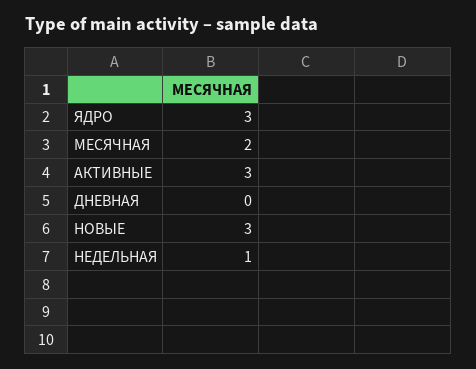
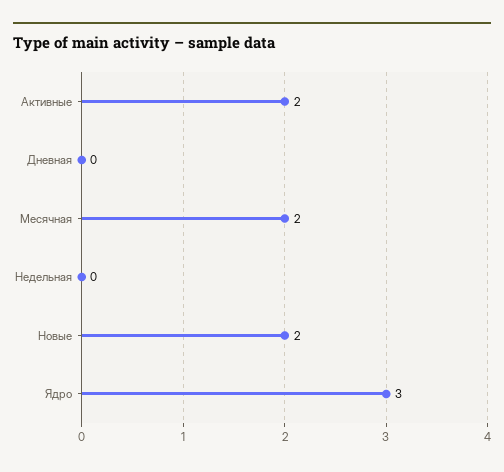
  {
    "ЯДРО": 3,
    "МЕСЯЧНАЯ": 2,
-   "АКТИВНЫЕ": 3,
+   "АКТИВНЫЕ": 2,
    "ДНЕВНАЯ": 0,
-   "НОВЫЕ": 3,
+   "НОВЫЕ": 2,
-   "НЕДЕЛЬНАЯ": 1
+   "НЕДЕЛЬНАЯ": 0
  }

